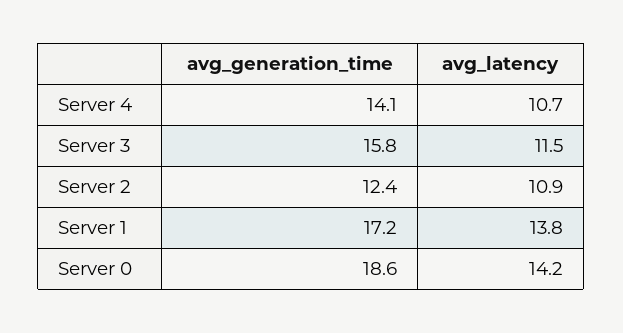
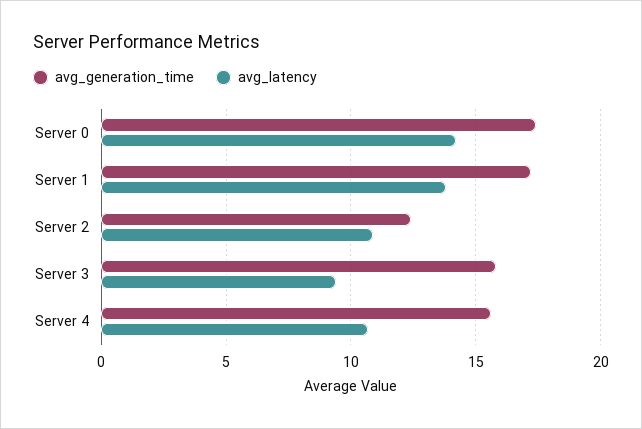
  {
    "avg_generation_time": {
-     "Server 4": 14.1,
+     "Server 4": 15.5,
      "Server 3": 15.8,
      "Server 2": 12.4,
      "Server 1": 17.2,
-     "Server 0": 18.6
+     "Server 0": 17.5
    },
    "avg_latency": {
      "Server 4": 10.7,
-     "Server 3": 11.5,
+     "Server 3": 9.5,
      "Server 2": 10.9,
      "Server 1": 13.8,
      "Server 0": 14.2
    }
  }

